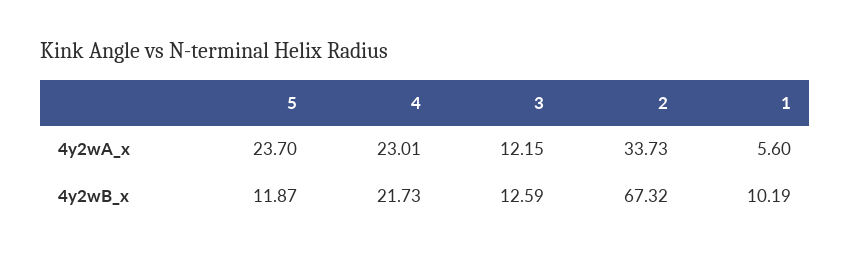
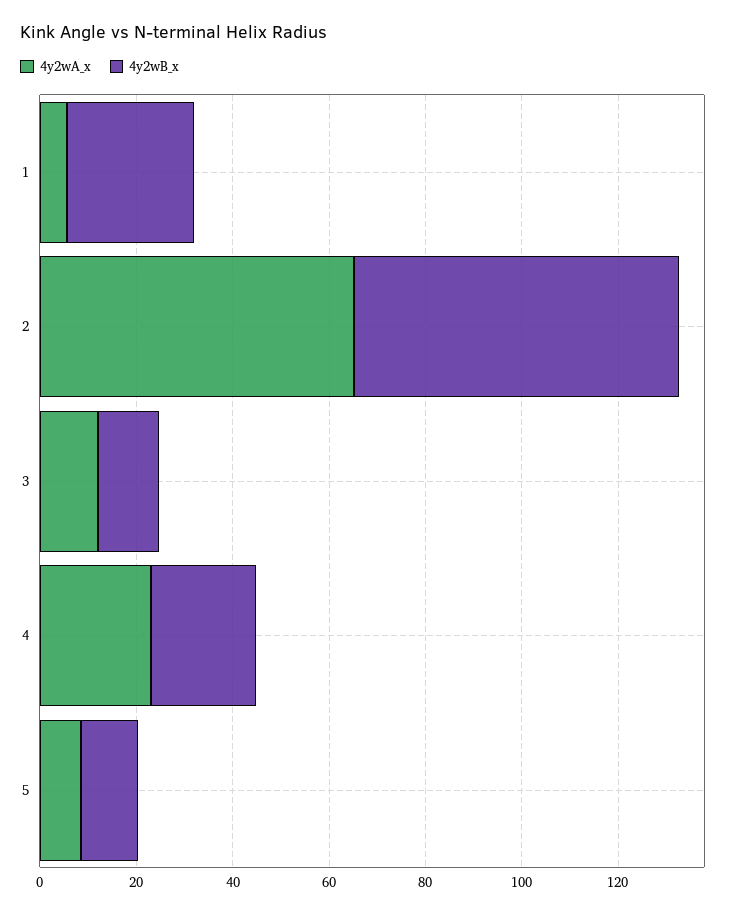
  {
    "4y2wA_x": {
-     "5": 23.7,
+     "5": 10,
      "4": 23.01,
      "3": 12.15,
-     "2": 33.73,
+     "2": 65,
      "1": 5.6
    },
    "4y2wB_x": {
      "5": 11.87,
      "4": 21.73,
      "3": 12.59,
      "2": 67.32,
-     "1": 10.19
+     "1": 25
    }
  }

